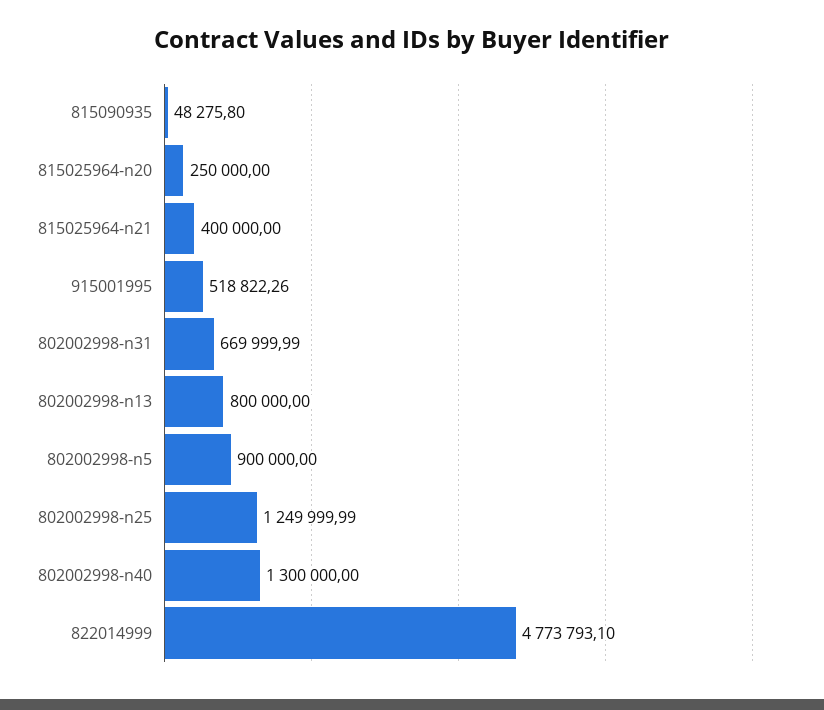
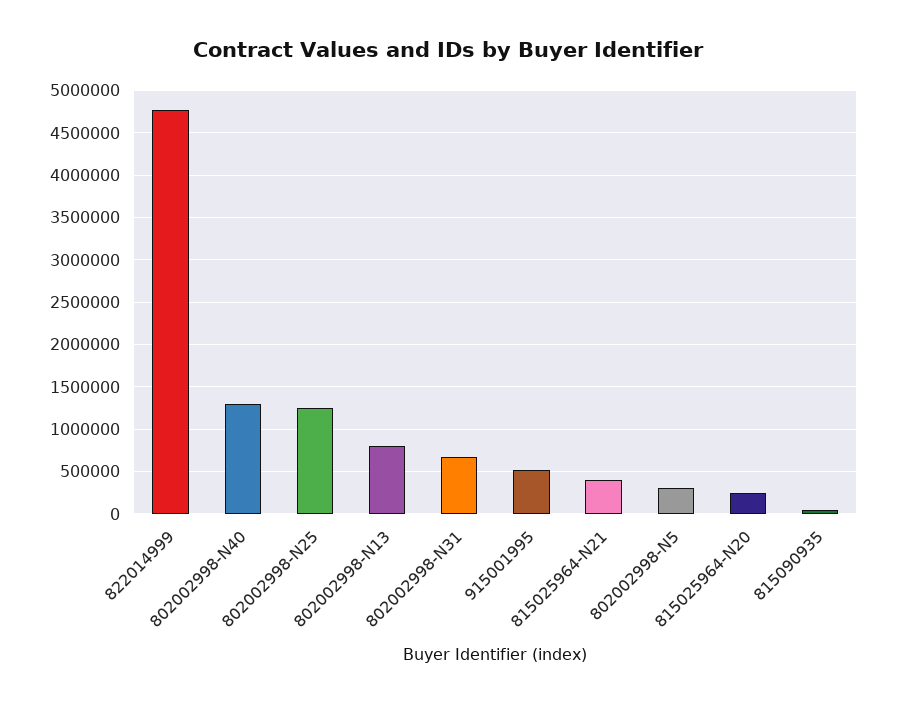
  {
    "815090935": 48275.8,
    "815025964-n20": 250000,
    "815025964-n21": 400000,
    "915001995": 518822.26,
    "802002998-n31": 669999.99,
    "802002998-n13": 800000,
-   "802002998-n5": 900000,
+   "802002998-n5": 300000,
    "802002998-n25": 1249999.99,
    "802002998-n40": 1300000,
    "822014999": 4773793.1
  }

